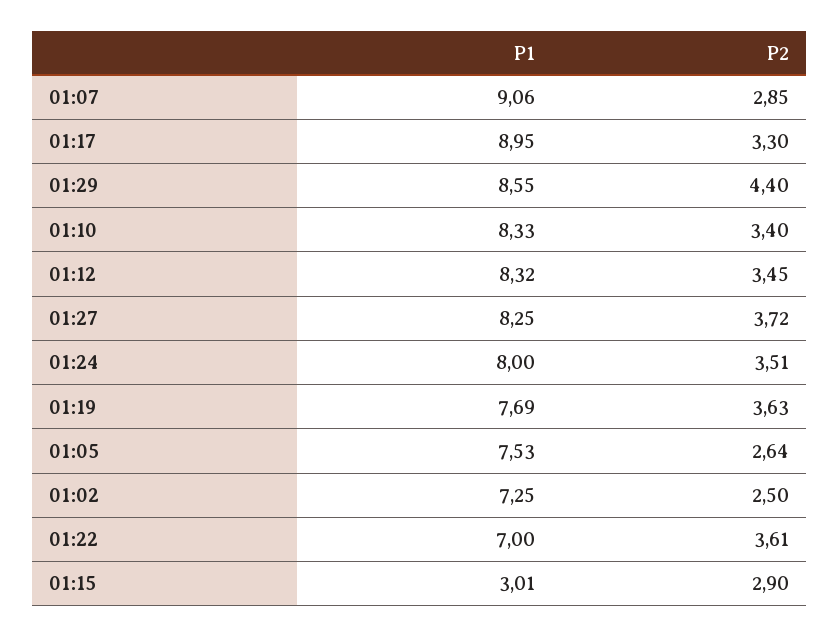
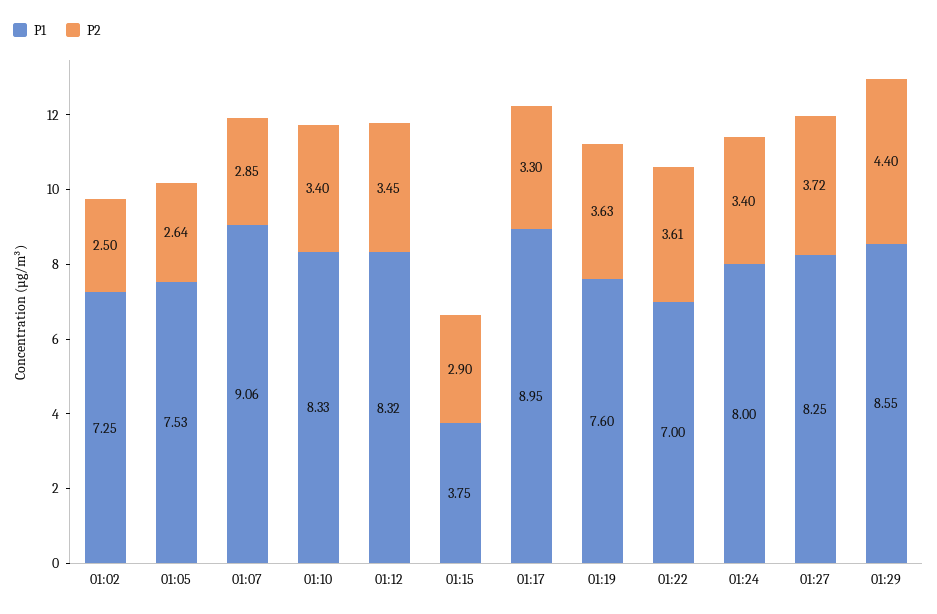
  {
    "P1": {
      "01:07": 9.06,
      "01:17": 8.95,
      "01:29": 8.55,
      "01:10": 8.33,
      "01:12": 8.32,
      "01:27": 8.25,
      "01:24": 8,
-     "01:19": 7.69,
+     "01:19": 7.6,
      "01:05": 7.53,
      "01:02": 7.25,
      "01:22": 7,
-     "01:15": 3.01
+     "01:15": 3.75
    },
    "P2": {
      "01:07": 2.85,
      "01:17": 3.3,
      "01:29": 4.4,
      "01:10": 3.4,
      "01:12": 3.45,
      "01:27": 3.72,
-     "01:24": 3.51,
+     "01:24": 3.4,
      "01:19": 3.63,
      "01:05": 2.64,
      "01:02": 2.5,
      "01:22": 3.61,
      "01:15": 2.9
    }
  }

